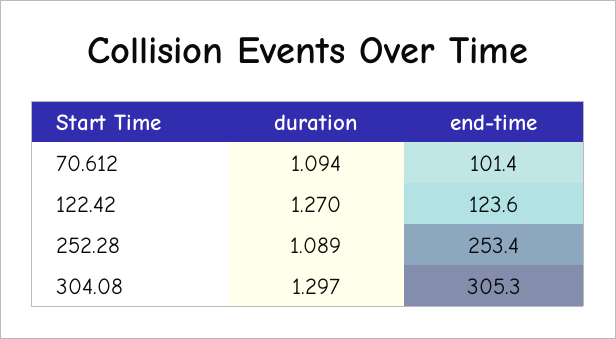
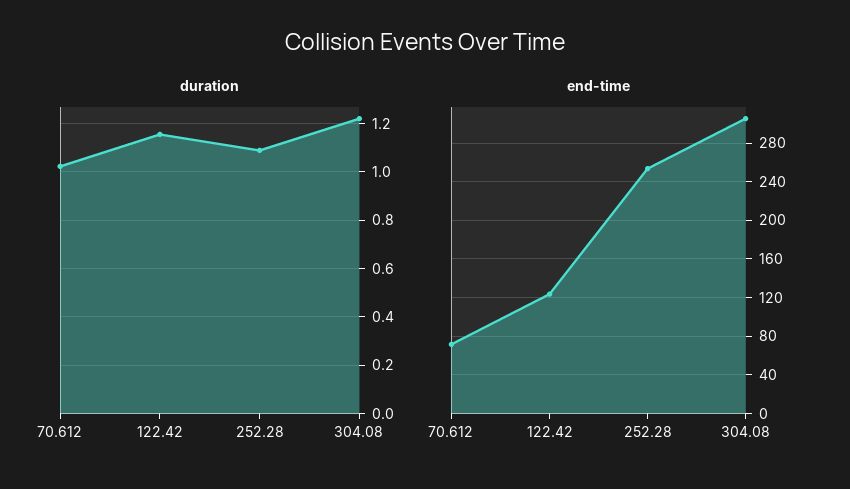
  {
    "duration": {
-     "70.612": 1.094,
+     "70.612": 1.025,
-     "122.42": 1.27,
+     "122.42": 1.15,
      "252.28": 1.089,
-     "304.08": 1.297
+     "304.08": 1.225
    },
    "end-time": {
-     "70.612": 101.4,
+     "70.612": 70,
      "122.42": 123.6,
      "252.28": 253.4,
      "304.08": 305.3
    }
  }

